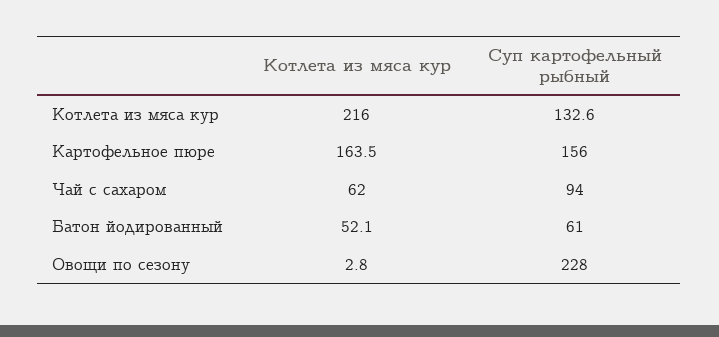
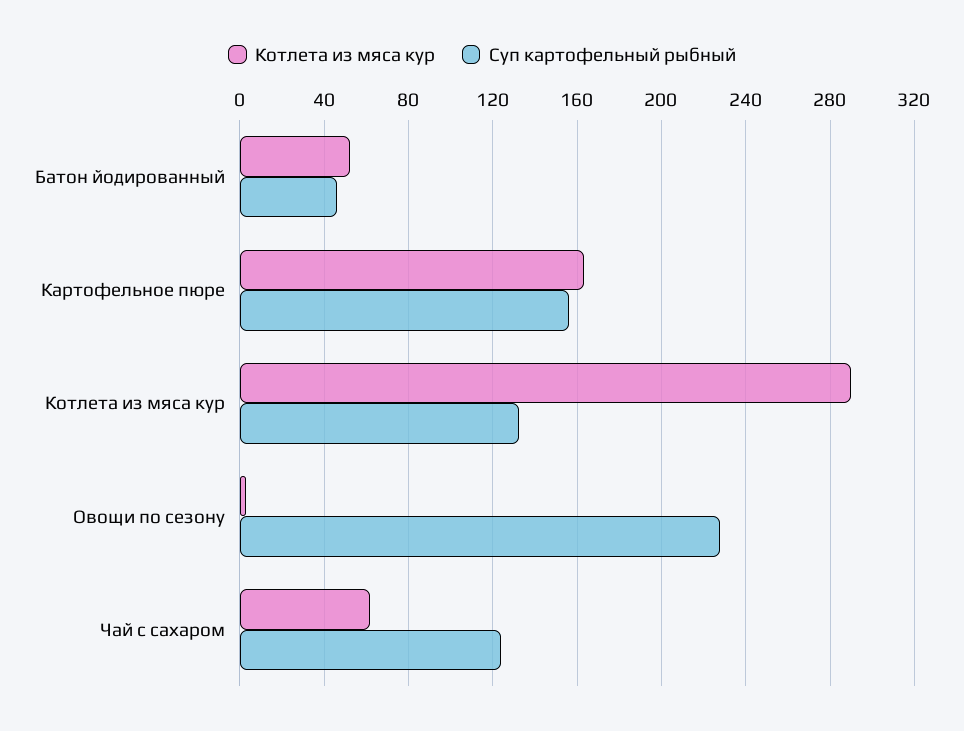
  {
    "Котлета из мяса кур": {
-     "Котлета из мяса кур": 216,
+     "Котлета из мяса кур": 290,
      "Картофельное пюре": 163.5,
      "Чай с сахаром": 62,
      "Батон йодированный": 52.1,
      "Овощи по сезону": 2.8
    },
    "Суп картофельный рыбный": {
      "Котлета из мяса кур": 132.6,
      "Картофельное пюре": 156,
-     "Чай с сахаром": 94,
+     "Чай с сахаром": 125,
-     "Батон йодированный": 61,
+     "Батон йодированный": 45,
      "Овощи по сезону": 228
    }
  }

